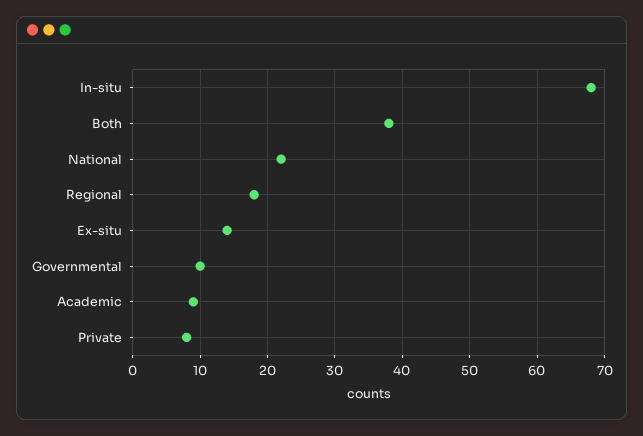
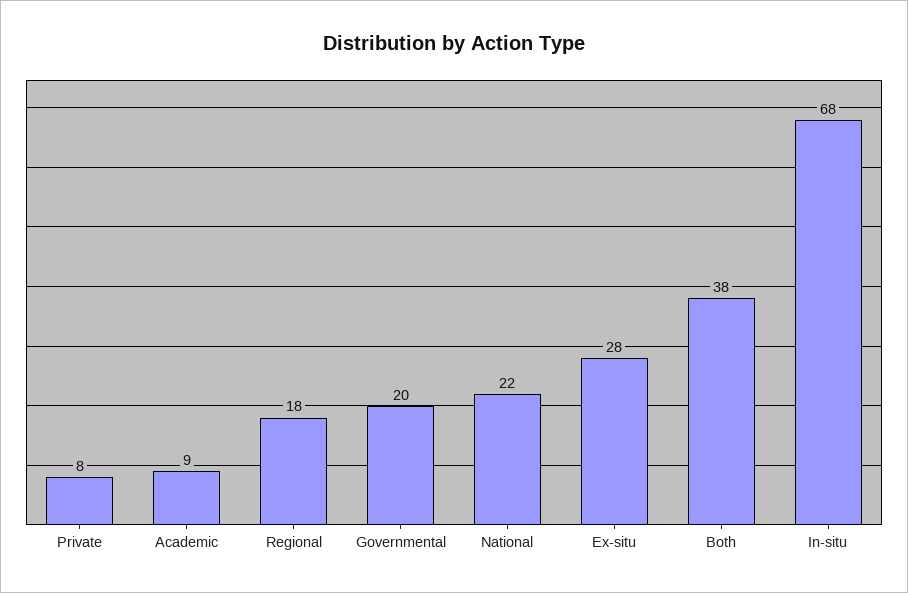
  {
    "In-situ": 68,
    "Both": 38,
    "National": 22,
    "Regional": 18,
-   "Ex-situ": 14,
+   "Ex-situ": 28,
-   "Governmental": 10,
+   "Governmental": 20,
    "Academic": 9,
    "Private": 8
  }

